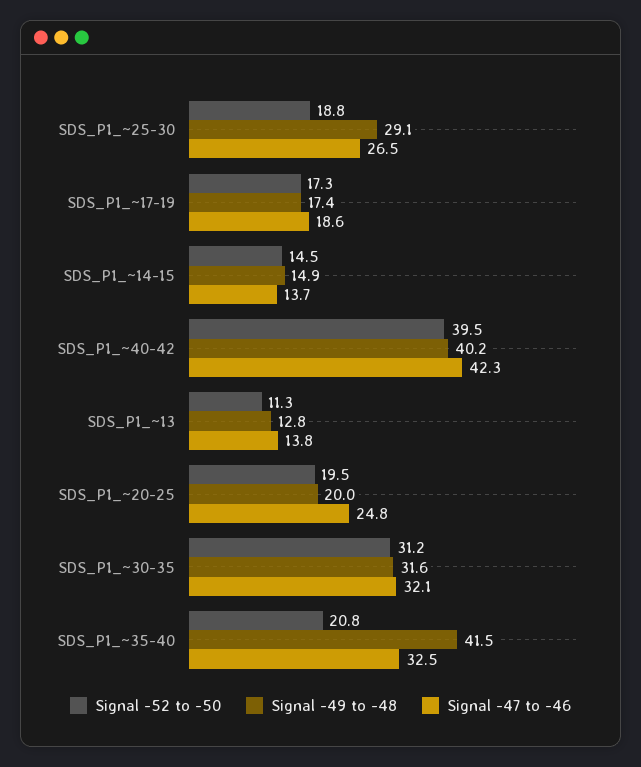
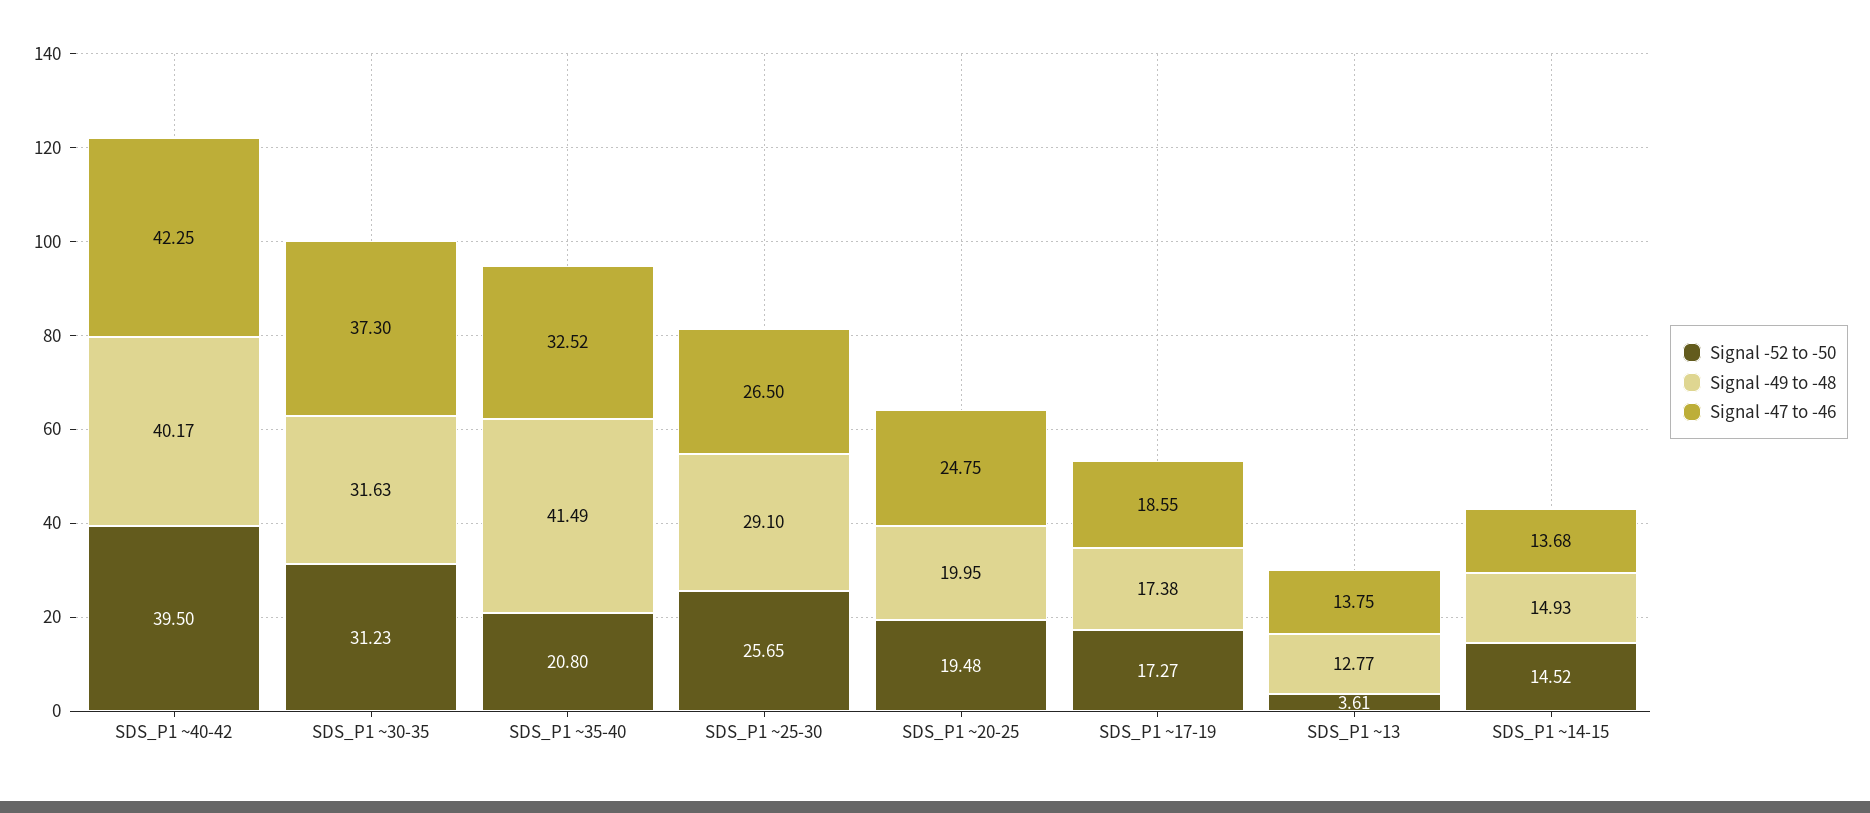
  {
    "Signal -52 to -50": {
-     "SDS_P1_~25-30": 18.8,
+     "SDS_P1_~25-30": 25.65,
      "SDS_P1_~17-19": 17.27,
      "SDS_P1_~14-15": 14.52,
      "SDS_P1_~40-42": 39.5,
-     "SDS_P1_~13": 11.3,
+     "SDS_P1_~13": 3.61,
      "SDS_P1_~20-25": 19.48,
      "SDS_P1_~30-35": 31.23,
      "SDS_P1_~35-40": 20.8
    },
    "Signal -49 to -48": {
      "SDS_P1_~25-30": 29.1,
      "SDS_P1_~17-19": 17.38,
      "SDS_P1_~14-15": 14.93,
      "SDS_P1_~40-42": 40.17,
      "SDS_P1_~13": 12.77,
      "SDS_P1_~20-25": 19.95,
      "SDS_P1_~30-35": 31.63,
      "SDS_P1_~35-40": 41.49
    },
    "Signal -47 to -46": {
      "SDS_P1_~25-30": 26.5,
      "SDS_P1_~17-19": 18.55,
      "SDS_P1_~14-15": 13.68,
      "SDS_P1_~40-42": 42.25,
      "SDS_P1_~13": 13.75,
      "SDS_P1_~20-25": 24.75,
-     "SDS_P1_~30-35": 32.1,
+     "SDS_P1_~30-35": 37.3,
      "SDS_P1_~35-40": 32.52
    }
  }

